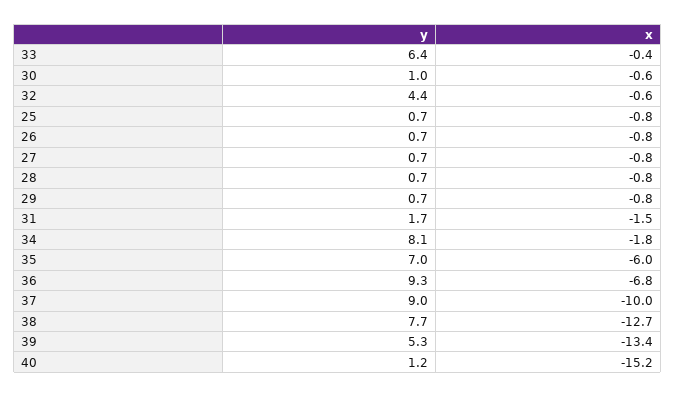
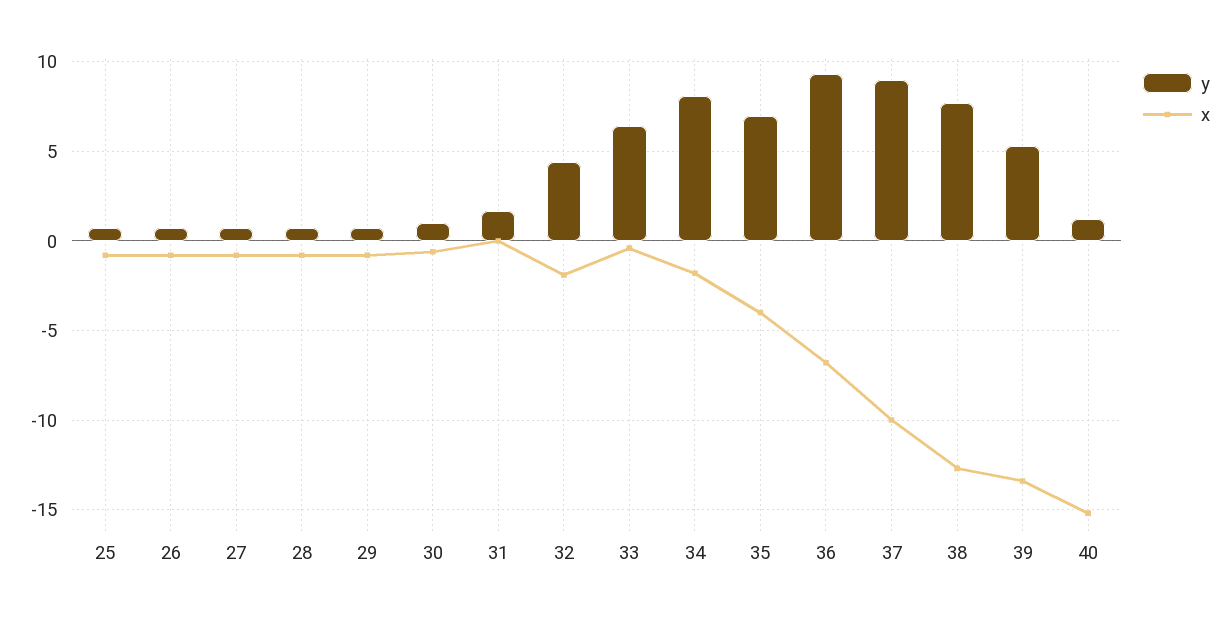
  {
    "y": {
      "33": 6.4,
      "30": 1,
      "32": 4.4,
      "25": 0.7,
      "26": 0.7,
      "27": 0.7,
      "28": 0.7,
      "29": 0.7,
      "31": 1.7,
      "34": 8.1,
      "35": 7,
      "36": 9.3,
      "37": 9,
      "38": 7.7,
      "39": 5.3,
      "40": 1.2
    },
    "x": {
      "33": -0.4,
      "30": -0.6,
-     "32": -0.6,
+     "32": -2,
      "25": -0.8,
      "26": -0.8,
      "27": -0.8,
      "28": -0.8,
      "29": -0.8,
-     "31": -1.5,
+     "31": 0,
      "34": -1.8,
-     "35": -6,
+     "35": -4,
      "36": -6.8,
      "37": -10,
      "38": -12.7,
      "39": -13.4,
      "40": -15.2
    }
  }

